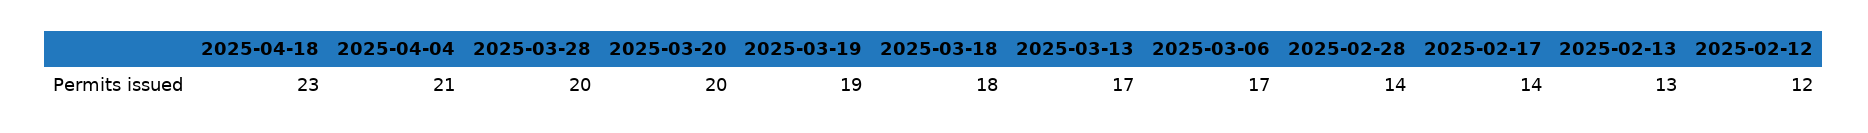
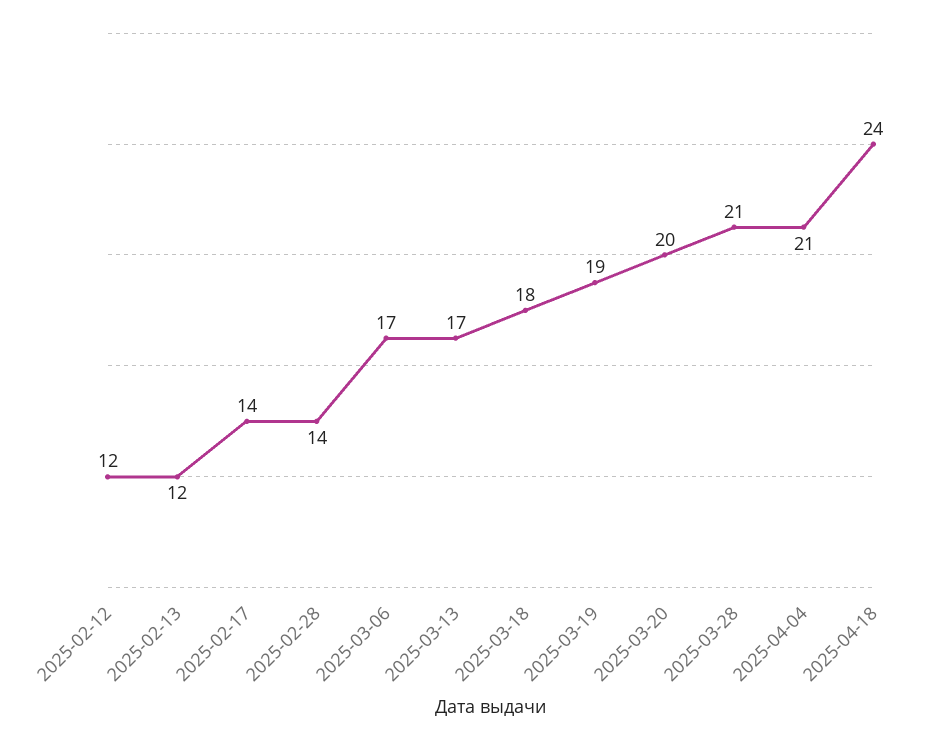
  {
-   "2025-04-18": 23,
+   "2025-04-18": 24,
    "2025-04-04": 21,
-   "2025-03-28": 20,
+   "2025-03-28": 21,
    "2025-03-20": 20,
    "2025-03-19": 19,
    "2025-03-18": 18,
    "2025-03-13": 17,
    "2025-03-06": 17,
    "2025-02-28": 14,
    "2025-02-17": 14,
-   "2025-02-13": 13,
+   "2025-02-13": 12,
    "2025-02-12": 12
  }

